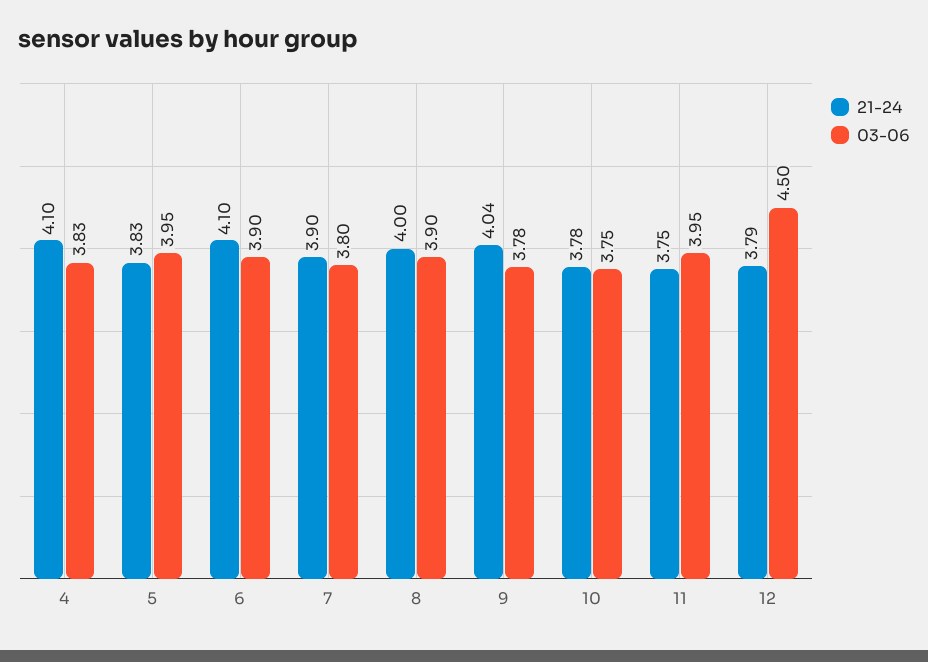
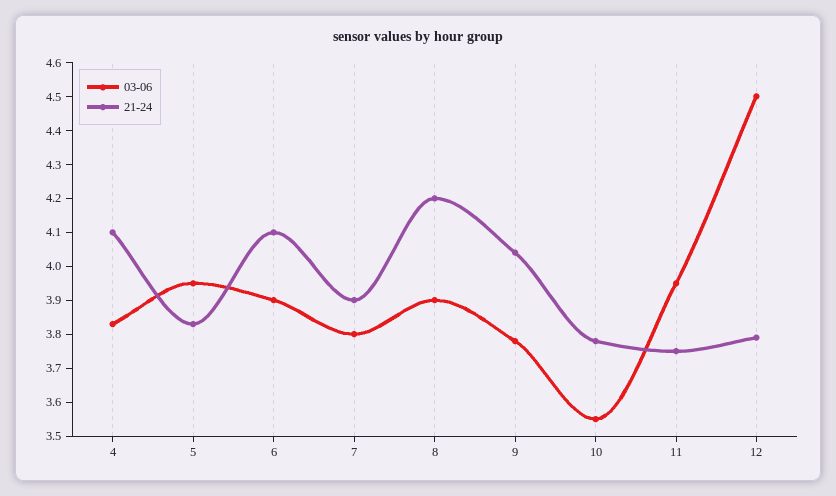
  {
    "21-24": {
      "4": 4.1,
      "5": 3.83,
      "6": 4.1,
      "7": 3.9,
-     "8": 4,
+     "8": 4.2,
      "9": 4.04,
      "10": 3.78,
      "11": 3.75,
      "12": 3.79
    },
    "03-06": {
      "4": 3.83,
      "5": 3.95,
      "6": 3.9,
      "7": 3.8,
      "8": 3.9,
      "9": 3.78,
-     "10": 3.75,
+     "10": 3.55,
      "11": 3.95,
      "12": 4.5
    }
  }

